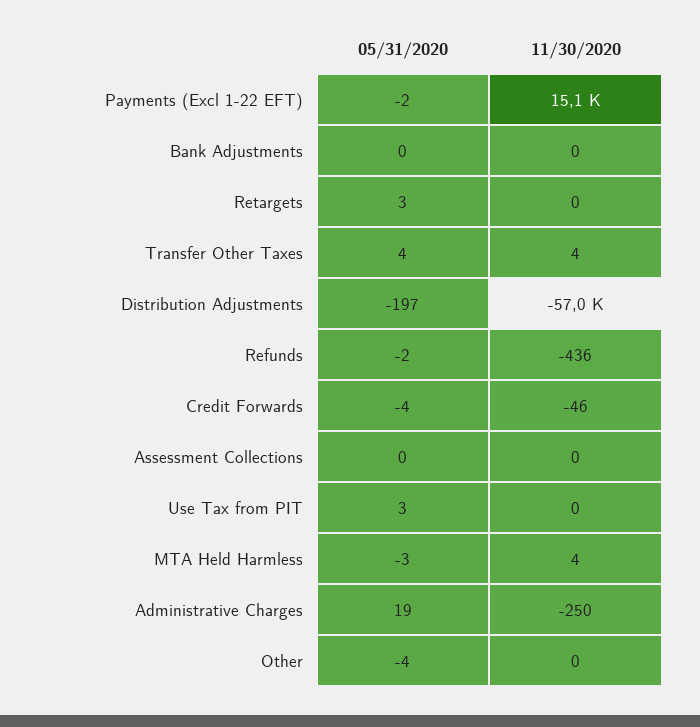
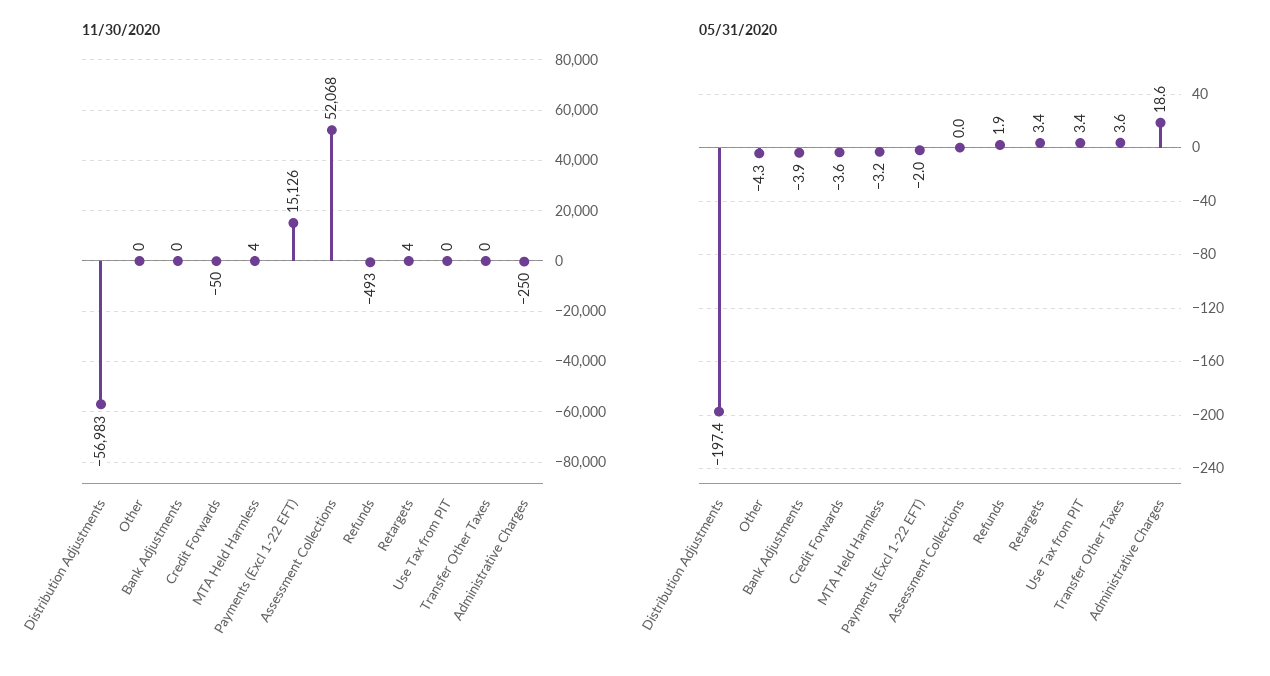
  {
    "05/31/2020": {
      "Payments (Excl 1-22 EFT)": -2,
-     "Bank Adjustments": 0,
+     "Bank Adjustments": -3.9,
      "Retargets": 3.4,
      "Transfer Other Taxes": 3.6,
      "Distribution Adjustments": -197.4,
-     "Refunds": -2,
+     "Refunds": 1.9,
      "Credit Forwards": -3.6,
      "Assessment Collections": 0,
      "Use Tax from PIT": 3.4,
      "MTA Held Harmless": -3.2,
      "Administrative Charges": 18.6,
      "Other": -4.3
    },
    "11/30/2020": {
      "Payments (Excl 1-22 EFT)": 15126,
      "Bank Adjustments": 0,
-     "Retargets": 0,
+     "Retargets": 4,
-     "Transfer Other Taxes": 4,
+     "Transfer Other Taxes": 0,
      "Distribution Adjustments": -56983,
-     "Refunds": -436,
+     "Refunds": -493,
-     "Credit Forwards": -46,
+     "Credit Forwards": -50,
-     "Assessment Collections": 0,
+     "Assessment Collections": 52068,
      "Use Tax from PIT": 0,
      "MTA Held Harmless": 4,
      "Administrative Charges": -250,
      "Other": 0
    }
  }

